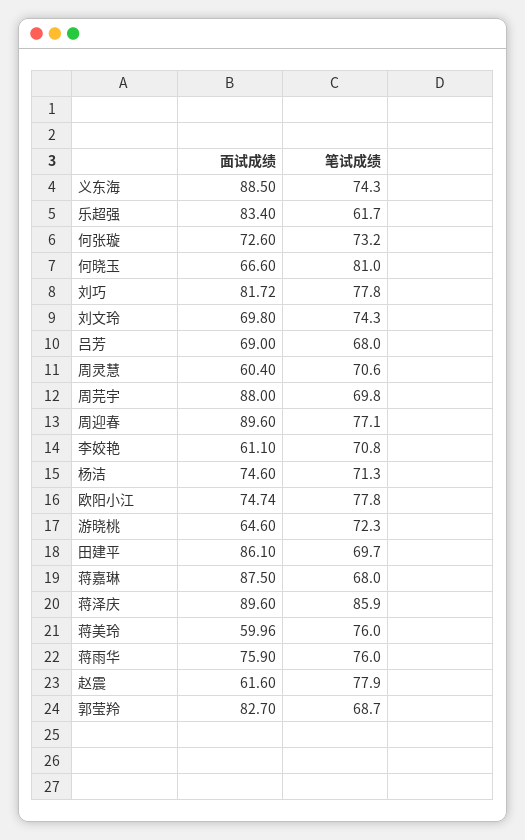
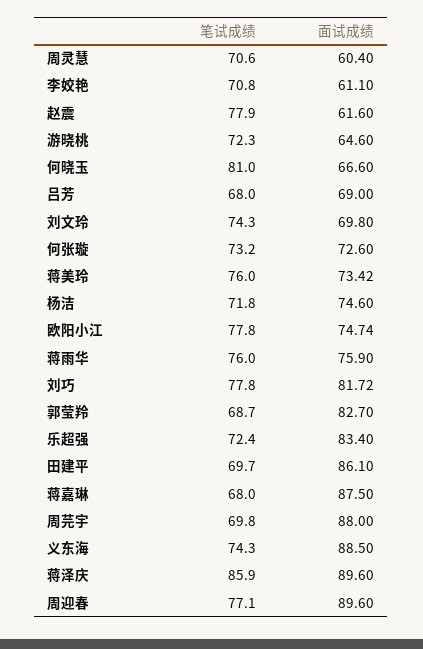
  {
    "面试成绩": {
      "义东海": 88.5,
      "乐超强": 83.4,
      "何张璇": 72.6,
      "何晓玉": 66.6,
      "刘巧": 81.72,
      "刘文玲": 69.8,
      "吕芳": 69,
      "周灵慧": 60.4,
      "周芫宇": 88,
      "周迎春": 89.6,
      "李姣艳": 61.1,
      "杨洁": 74.6,
      "欧阳小江": 74.74,
      "游晓桃": 64.6,
      "田建平": 86.1,
      "蒋嘉琳": 87.5,
      "蒋泽庆": 89.6,
-     "蒋美玲": 59.96,
+     "蒋美玲": 73.42,
      "蒋雨华": 75.9,
      "赵震": 61.6,
      "郭莹羚": 82.7
    },
    "笔试成绩": {
      "义东海": 74.3,
-     "乐超强": 61.7,
+     "乐超强": 72.4,
      "何张璇": 73.2,
      "何晓玉": 81,
      "刘巧": 77.8,
      "刘文玲": 74.3,
      "吕芳": 68,
      "周灵慧": 70.6,
      "周芫宇": 69.8,
      "周迎春": 77.1,
      "李姣艳": 70.8,
-     "杨洁": 71.3,
+     "杨洁": 71.8,
      "欧阳小江": 77.8,
      "游晓桃": 72.3,
      "田建平": 69.7,
      "蒋嘉琳": 68,
      "蒋泽庆": 85.9,
      "蒋美玲": 76,
      "蒋雨华": 76,
      "赵震": 77.9,
      "郭莹羚": 68.7
    }
  }

